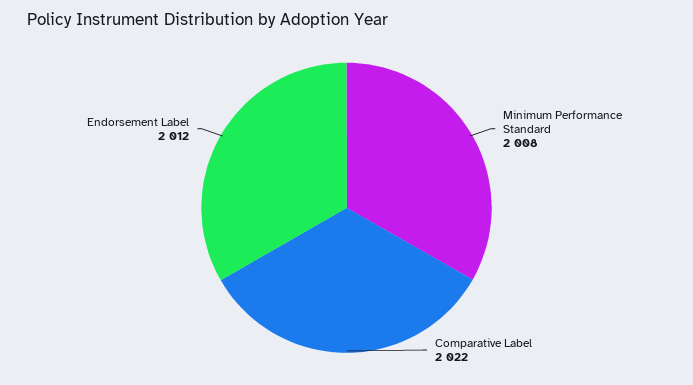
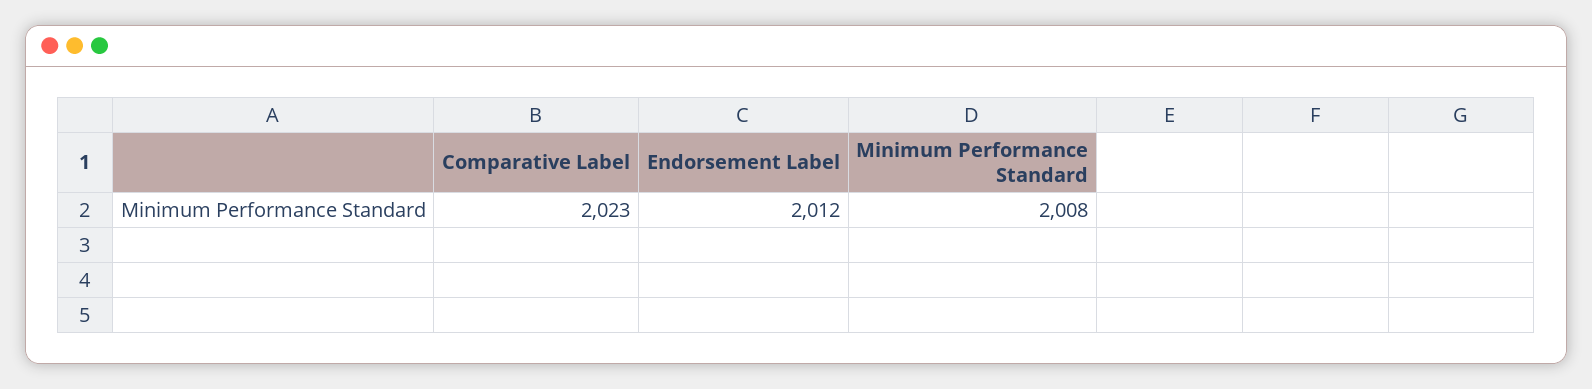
  {
    "Minimum Performance Standard": 2008,
-   "Comparative Label": 2022,
+   "Comparative Label": 2023,
    "Endorsement Label": 2012
  }

